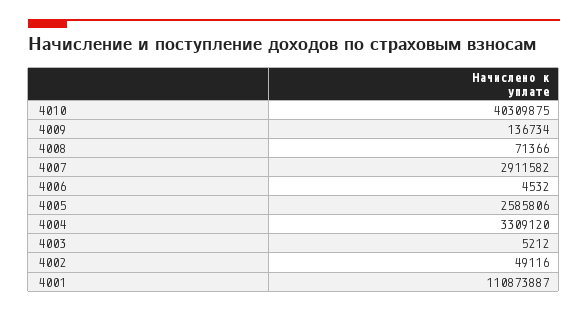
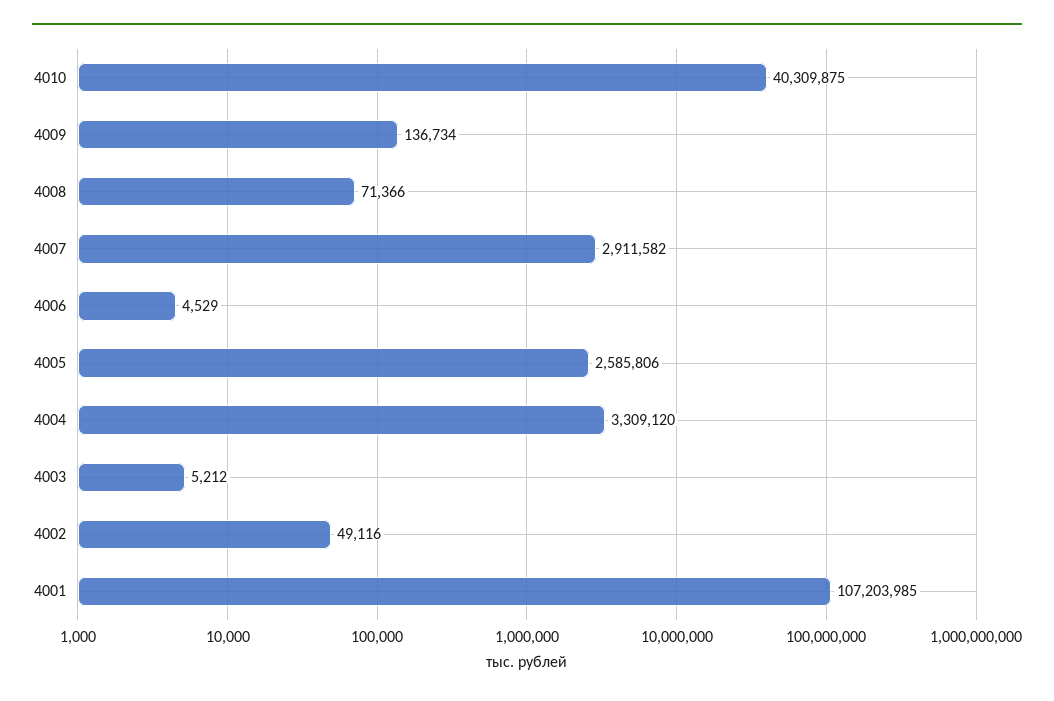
  {
    "4010": 40309875,
    "4009": 136734,
    "4008": 71366,
    "4007": 2911582,
-   "4006": 4532,
+   "4006": 4529,
    "4005": 2585806,
    "4004": 3309120,
    "4003": 5212,
    "4002": 49116,
-   "4001": 110873887
+   "4001": 107203985
  }

